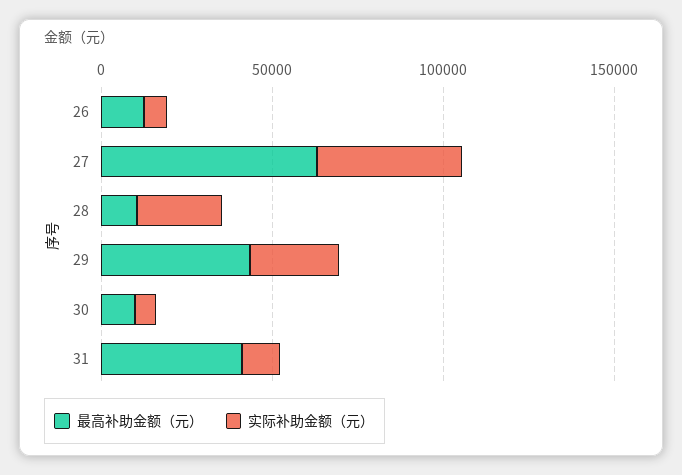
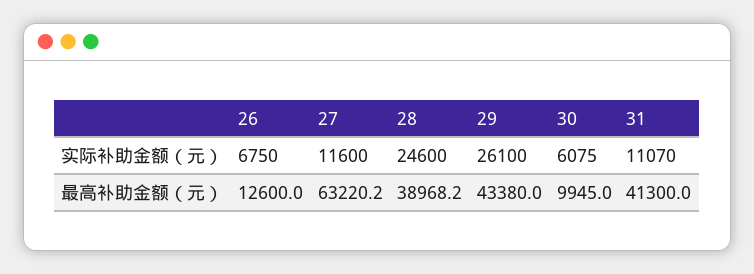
  {
    "最高补助金额（元）": {
      "26": 12600,
      "27": 63220.2,
-     "28": 10000,
+     "28": 38968.2,
      "29": 43380,
      "30": 9945,
      "31": 41300
    },
    "实际补助金额（元）": {
      "26": 6750,
-     "27": 40000,
+     "27": 11600,
      "28": 24600,
      "29": 26100,
      "30": 6075,
      "31": 11070
    }
  }

